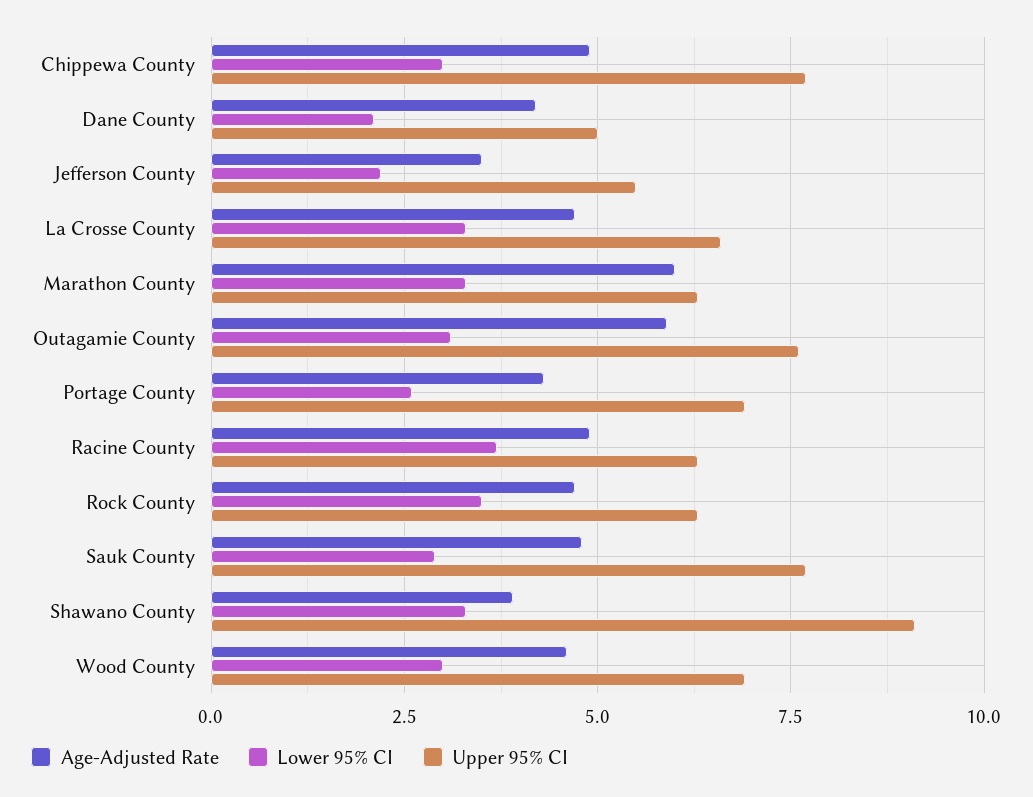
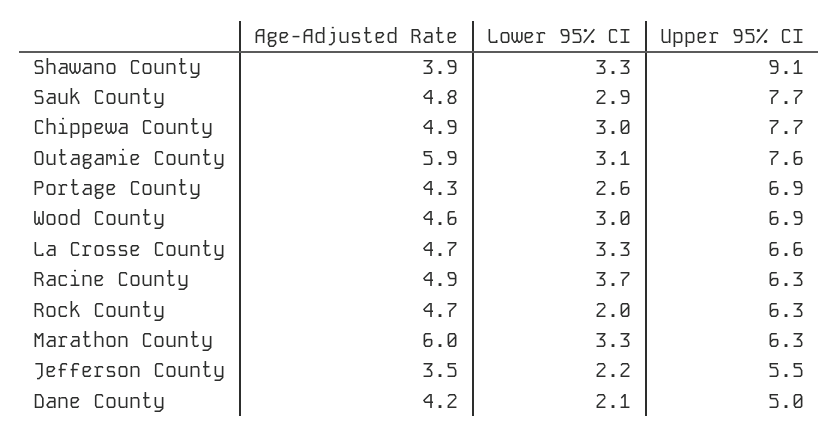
  {
    "Age-Adjusted Rate": {
      "Chippewa County": 4.9,
      "Dane County": 4.2,
      "Jefferson County": 3.5,
      "La Crosse County": 4.7,
      "Marathon County": 6,
      "Outagamie County": 5.9,
      "Portage County": 4.3,
      "Racine County": 4.9,
      "Rock County": 4.7,
      "Sauk County": 4.8,
      "Shawano County": 3.9,
      "Wood County": 4.6
    },
    "Lower 95% CI": {
      "Chippewa County": 3,
      "Dane County": 2.1,
      "Jefferson County": 2.2,
      "La Crosse County": 3.3,
      "Marathon County": 3.3,
      "Outagamie County": 3.1,
      "Portage County": 2.6,
      "Racine County": 3.7,
-     "Rock County": 3.5,
+     "Rock County": 2,
      "Sauk County": 2.9,
      "Shawano County": 3.3,
      "Wood County": 3
    },
    "Upper 95% CI": {
      "Chippewa County": 7.7,
      "Dane County": 5,
      "Jefferson County": 5.5,
      "La Crosse County": 6.6,
      "Marathon County": 6.3,
      "Outagamie County": 7.6,
      "Portage County": 6.9,
      "Racine County": 6.3,
      "Rock County": 6.3,
      "Sauk County": 7.7,
      "Shawano County": 9.1,
      "Wood County": 6.9
    }
  }

